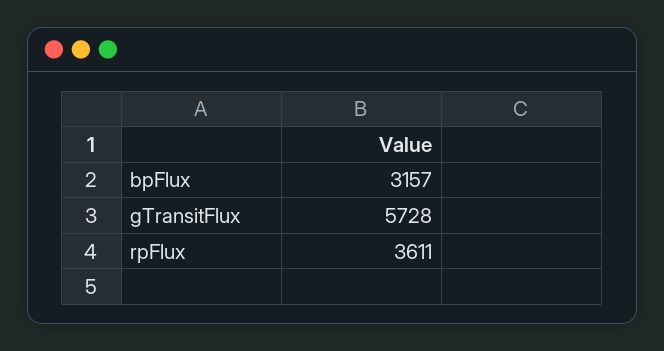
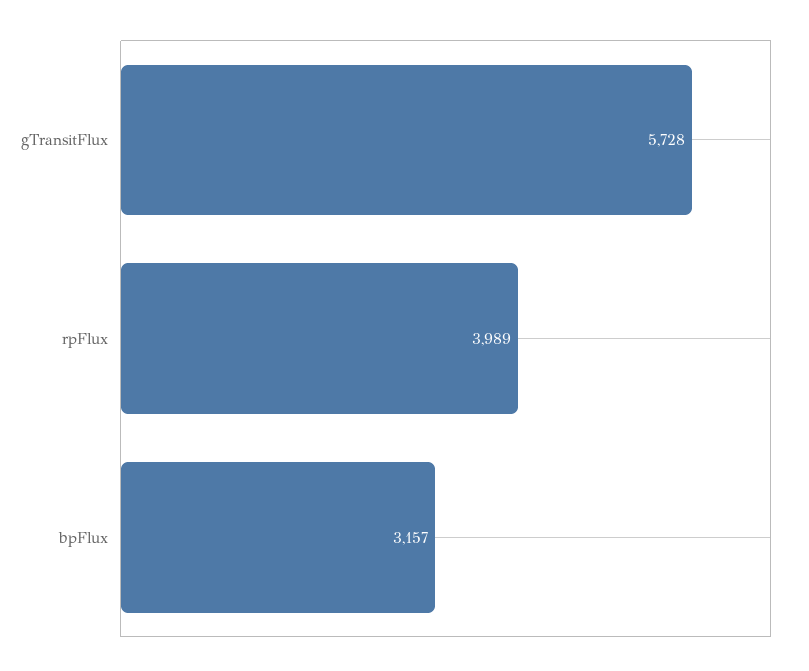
  {
    "bpFlux": 3157,
    "gTransitFlux": 5728,
-   "rpFlux": 3611
+   "rpFlux": 3989
  }

